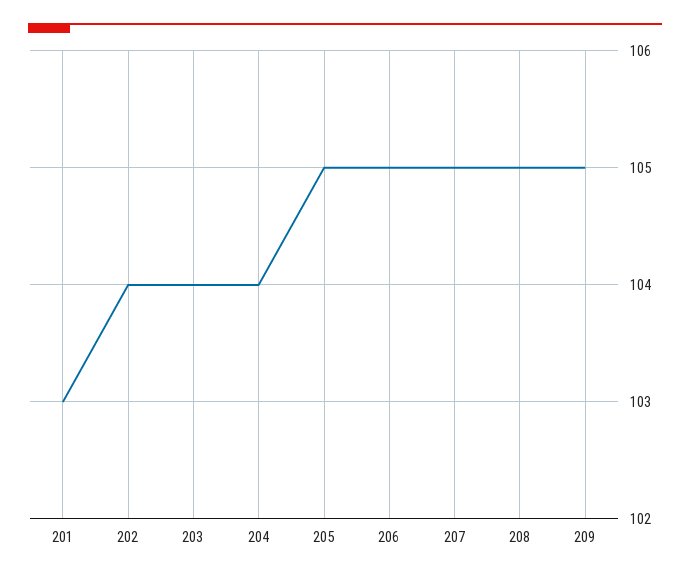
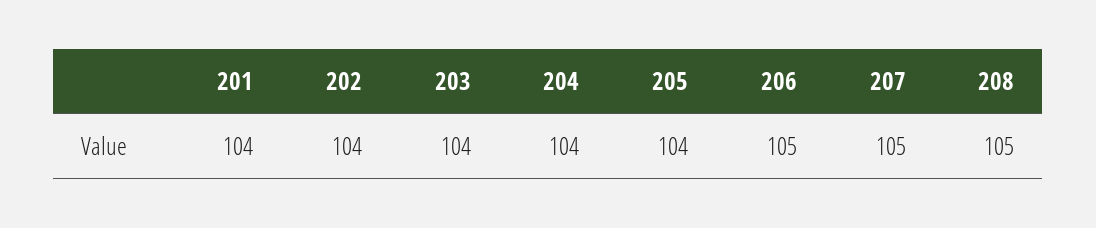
  {
-   "201": 103,
+   "201": 104,
    "202": 104,
    "203": 104,
    "204": 104,
-   "205": 105,
+   "205": 104,
    "206": 105,
    "207": 105,
-   "208": 105,
+   "208": 105
-   "209": 105
  }

